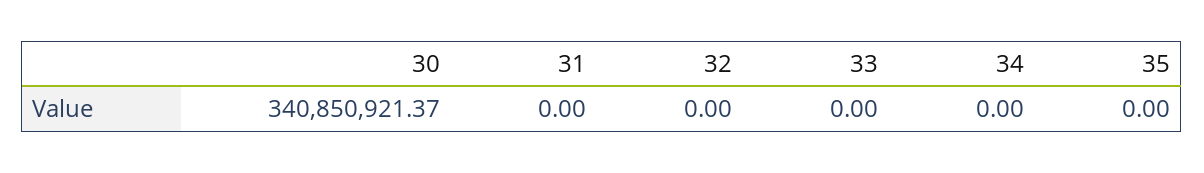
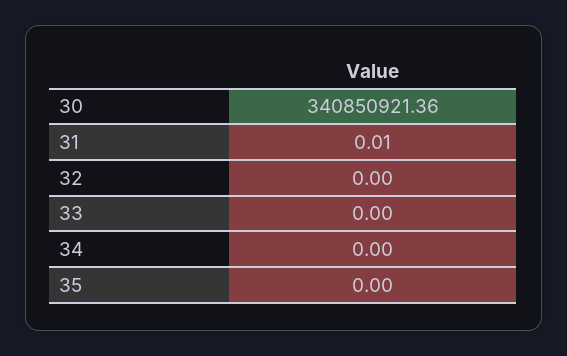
  {
-   "30": 340850921.37,
+   "30": 340850921.36,
-   "31": 0,
+   "31": 0.01,
    "32": 0,
    "33": 0,
    "34": 0,
    "35": 0
  }

